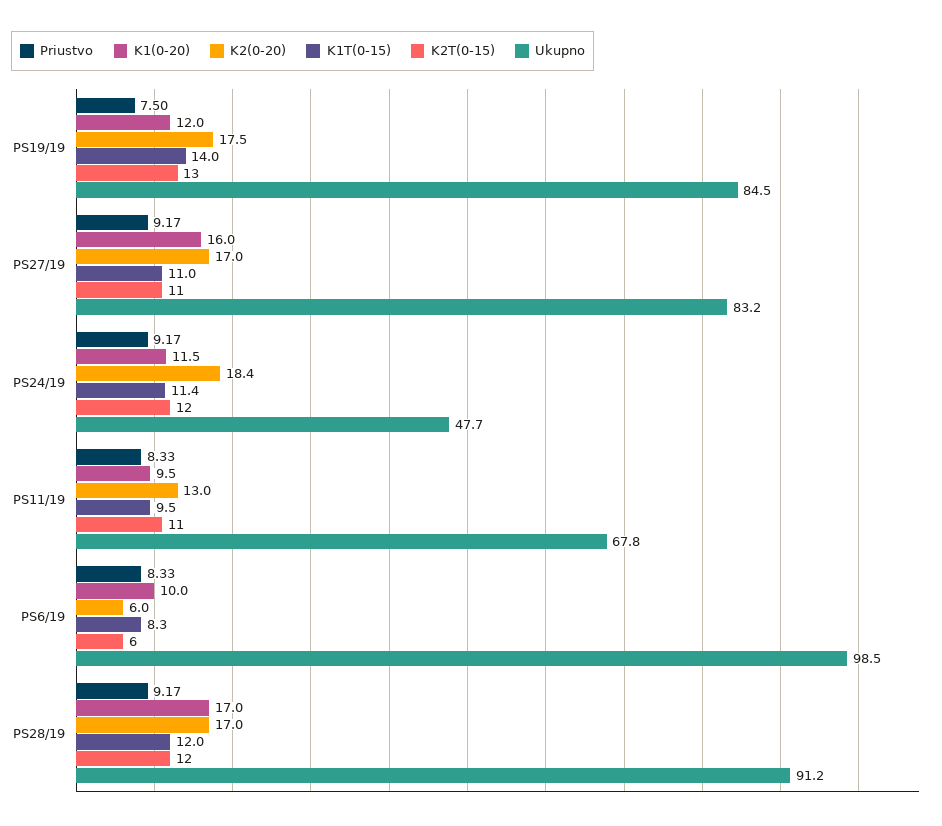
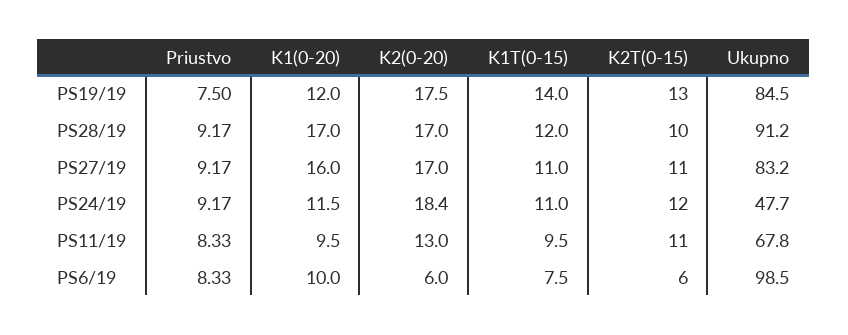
  {
    "Priustvo": {
      "PS19/19": 7.5,
      "PS27/19": 9.17,
      "PS24/19": 9.17,
      "PS11/19": 8.33,
      "PS6/19": 8.33,
      "PS28/19": 9.17
    },
    "K1(0-20)": {
      "PS19/19": 12,
      "PS27/19": 16,
      "PS24/19": 11.5,
      "PS11/19": 9.5,
      "PS6/19": 10,
      "PS28/19": 17
    },
    "K2(0-20)": {
      "PS19/19": 17.5,
      "PS27/19": 17,
      "PS24/19": 18.4,
      "PS11/19": 13,
      "PS6/19": 6,
      "PS28/19": 17
    },
    "K1T(0-15)": {
      "PS19/19": 14,
      "PS27/19": 11,
-     "PS24/19": 11.4,
+     "PS24/19": 11,
      "PS11/19": 9.5,
-     "PS6/19": 8.3,
+     "PS6/19": 7.5,
      "PS28/19": 12
    },
    "K2T(0-15)": {
      "PS19/19": 13,
      "PS27/19": 11,
      "PS24/19": 12,
      "PS11/19": 11,
      "PS6/19": 6,
-     "PS28/19": 12
+     "PS28/19": 10
    },
    "Ukupno": {
      "PS19/19": 84.5,
      "PS27/19": 83.2,
      "PS24/19": 47.7,
      "PS11/19": 67.8,
      "PS6/19": 98.5,
      "PS28/19": 91.2
    }
  }

